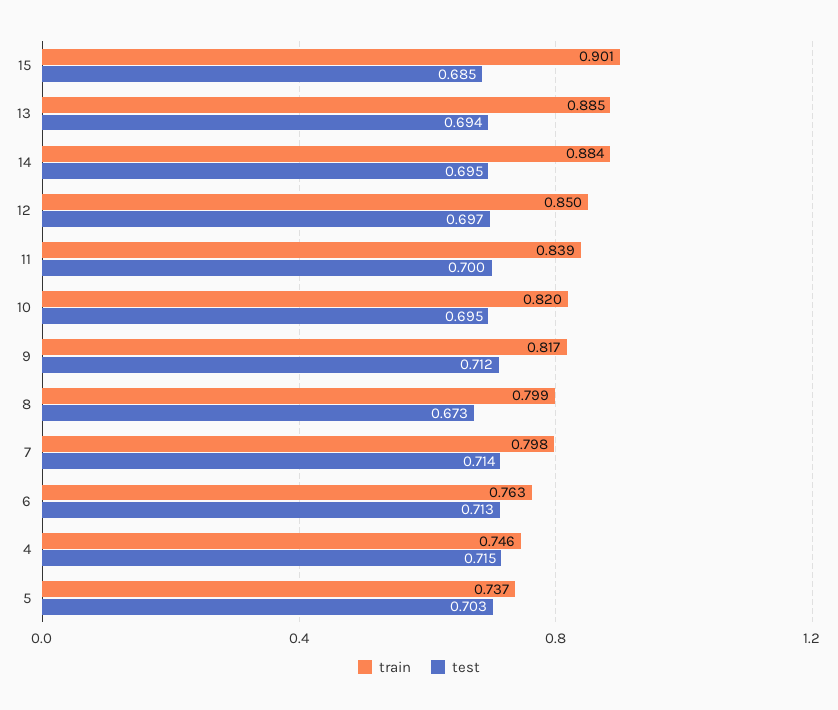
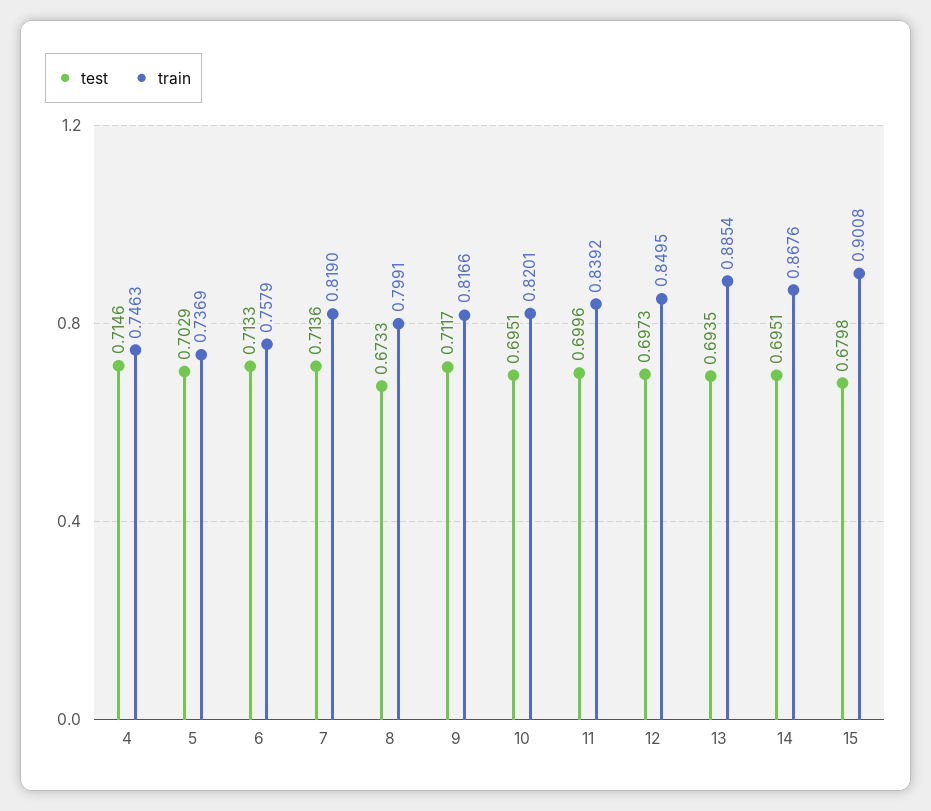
  {
    "train": {
      "15": 0.9008,
      "13": 0.8854,
-     "14": 0.884,
+     "14": 0.8676,
      "12": 0.8495,
      "11": 0.8392,
      "10": 0.8201,
      "9": 0.8166,
      "8": 0.7991,
-     "7": 0.798,
+     "7": 0.819,
-     "6": 0.763,
+     "6": 0.7579,
      "4": 0.7463,
      "5": 0.7369
    },
    "test": {
-     "15": 0.685,
+     "15": 0.6798,
      "13": 0.6935,
      "14": 0.6951,
      "12": 0.6973,
      "11": 0.6996,
      "10": 0.6951,
      "9": 0.7117,
      "8": 0.6733,
      "7": 0.7136,
      "6": 0.7133,
      "4": 0.7146,
      "5": 0.7029
    }
  }

